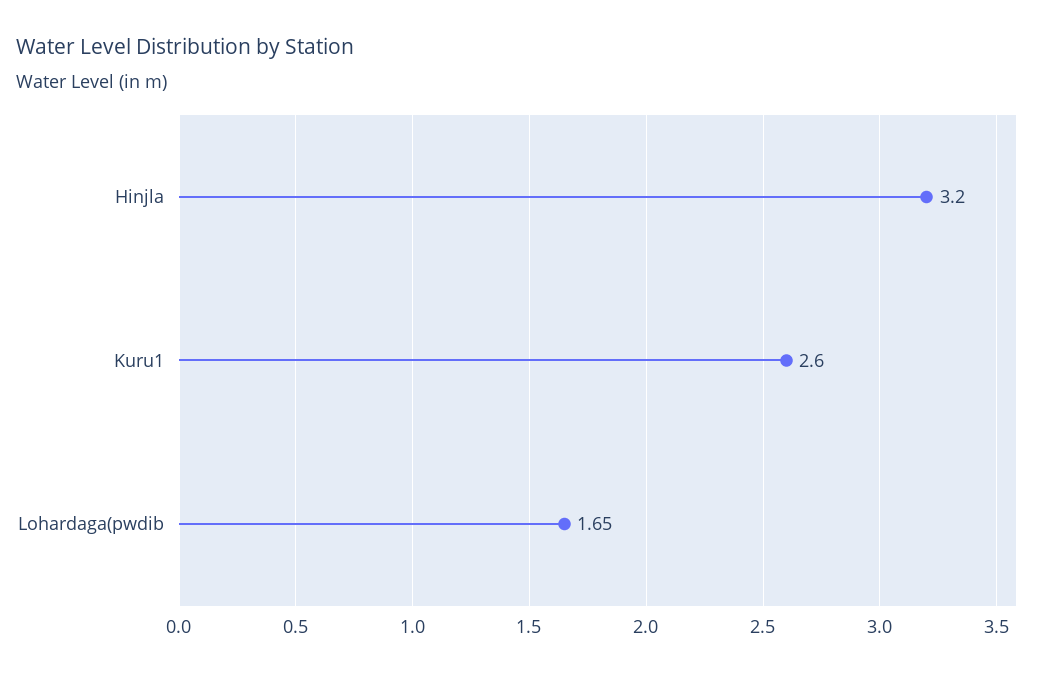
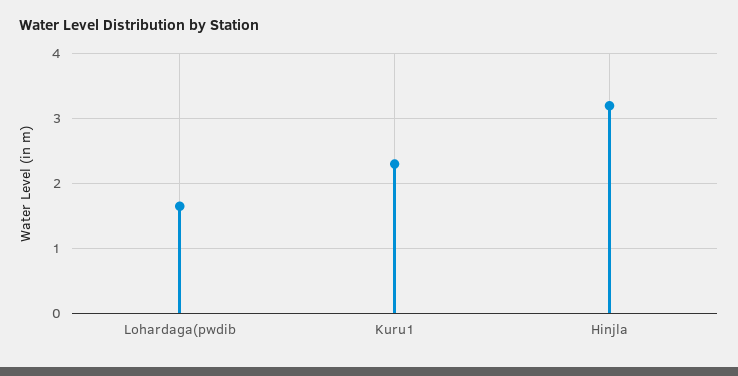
  {
    "Hinjla": 3.2,
-   "Kuru1": 2.6,
+   "Kuru1": 2.3,
    "Lohardaga(pwdib": 1.65
  }

